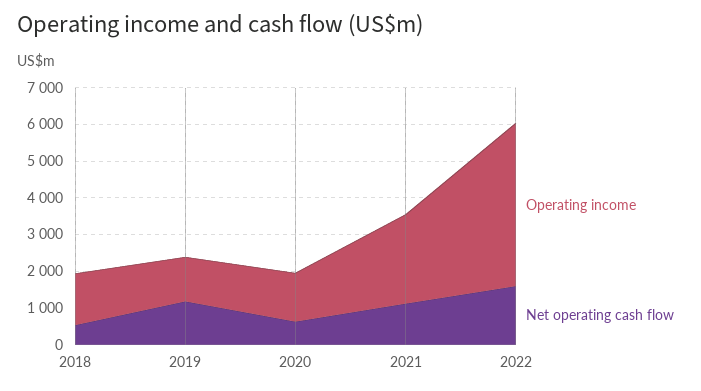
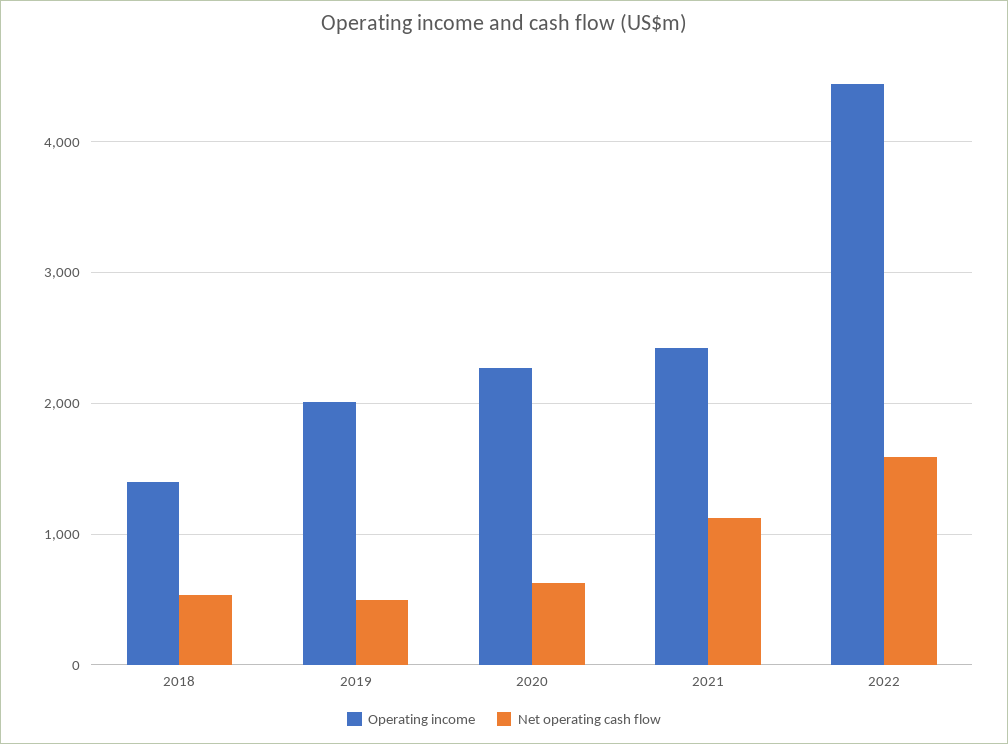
  {
    "Operating income": {
      "2018": 1400,
-     "2019": 1250,
+     "2019": 2000,
-     "2020": 1250,
+     "2020": 2300,
      "2021": 2400,
      "2022": 4400
    },
    "Net operating cash flow": {
      "2018": 500,
-     "2019": 1250,
+     "2019": 500,
      "2020": 600,
      "2021": 1100,
      "2022": 1600
    }
  }

